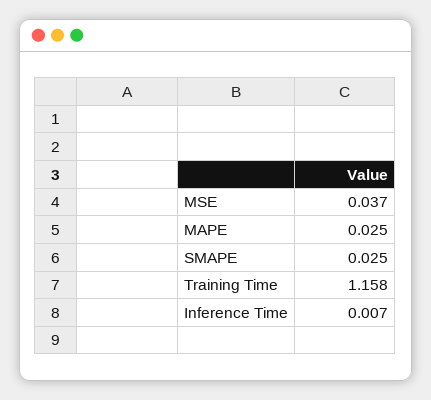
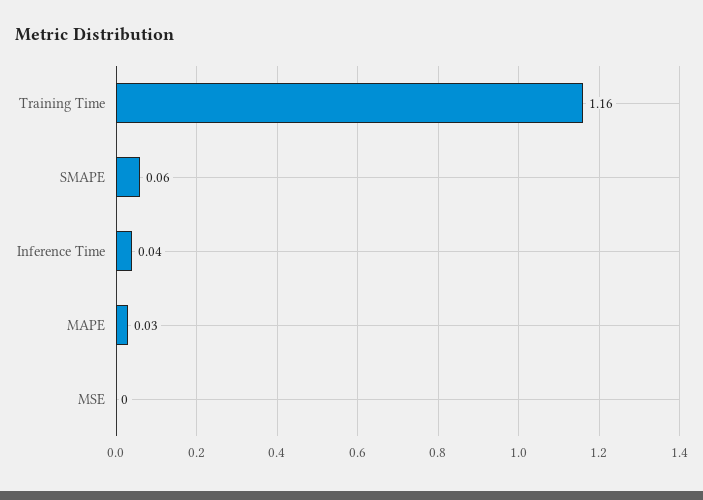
  {
-   "MSE": 0.037,
+   "MSE": 0,
    "MAPE": 0.025,
-   "SMAPE": 0.025,
+   "SMAPE": 0.06,
    "Training Time": 1.158,
-   "Inference Time": 0.007
+   "Inference Time": 0.04
  }

